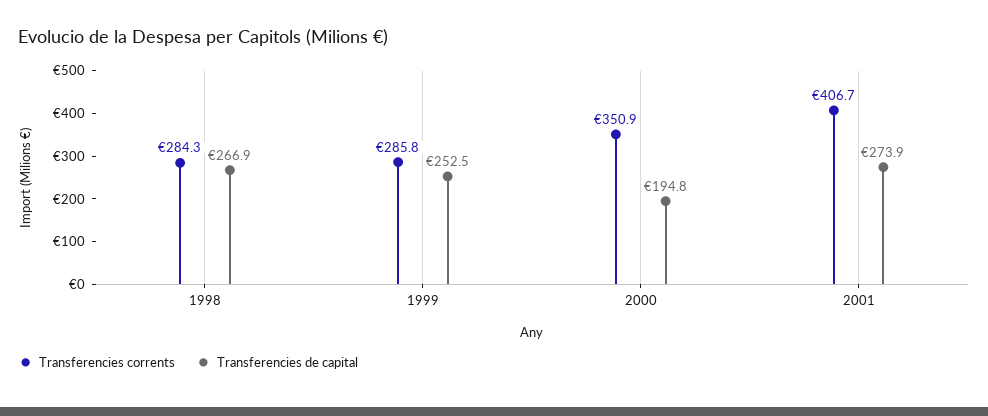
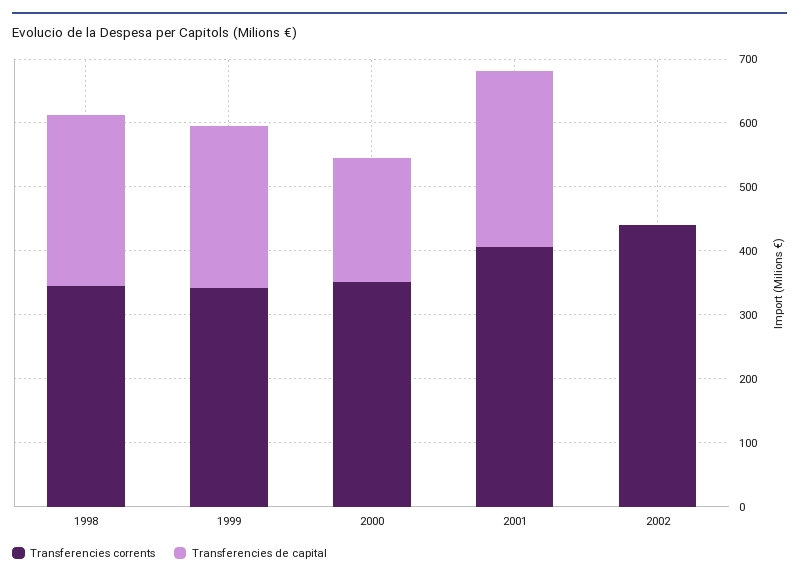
  {
    "Transferencies corrents": {
-     "1998": 284.3,
+     "1998": 340,
-     "1999": 285.8,
+     "1999": 340,
      "2000": 350.9,
-     "2001": 406.7
+     "2001": 406.7,
+     "2002": 440
    },
    "Transferencies de capital": {
      "1998": 266.9,
      "1999": 252.5,
      "2000": 194.8,
-     "2001": 273.9
+     "2001": 273.9,
+     "2002": 0
    }
  }

